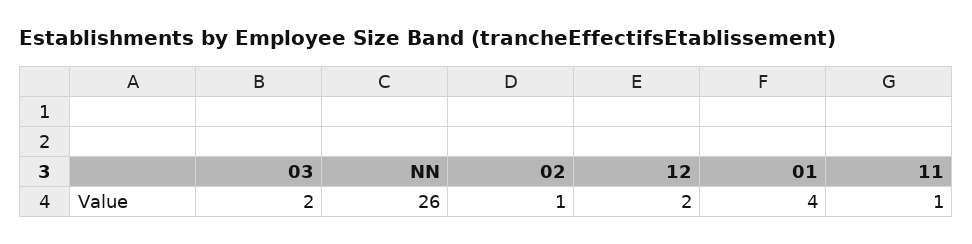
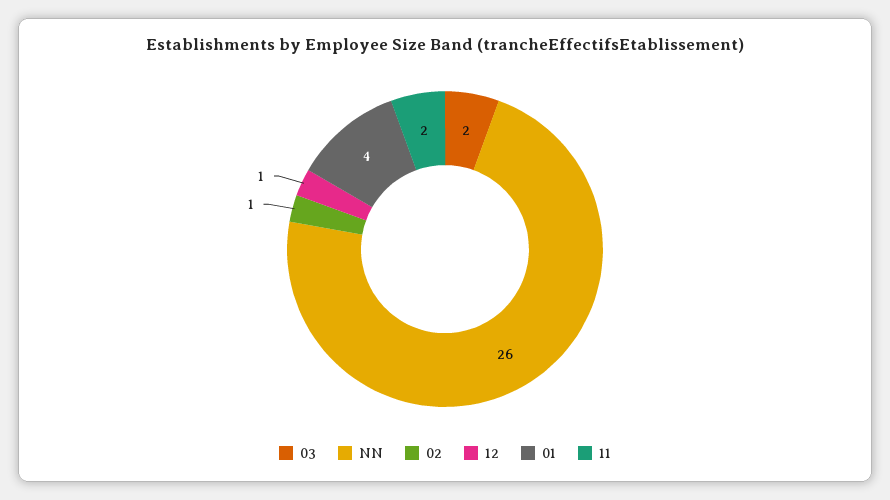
  {
    "03": 2,
    "NN": 26,
    "02": 1,
-   "12": 2,
+   "12": 1,
    "01": 4,
-   "11": 1
+   "11": 2
  }

